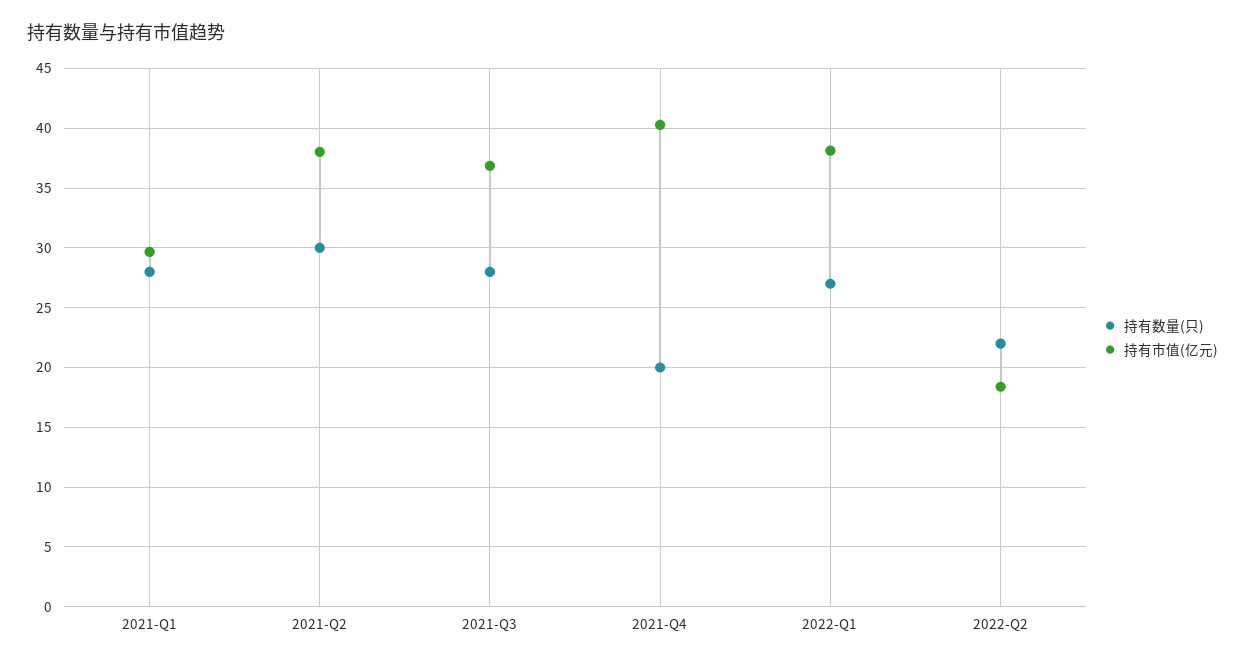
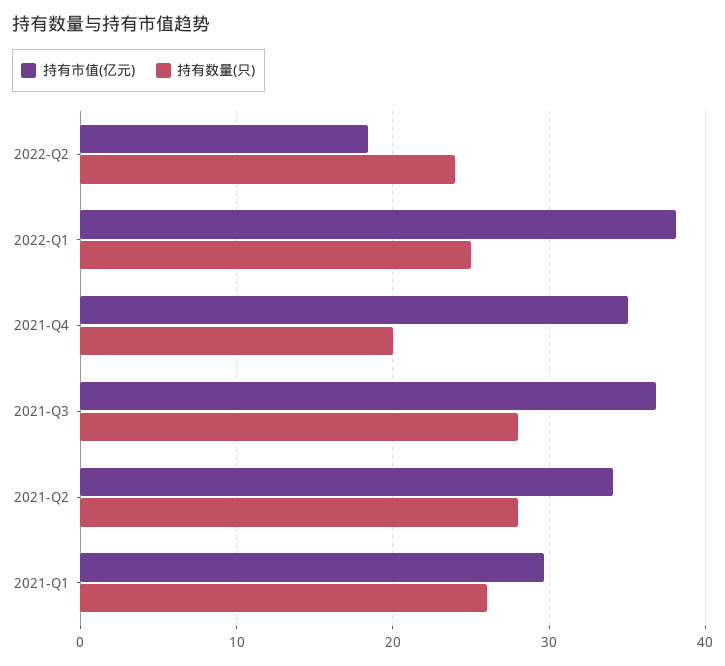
  {
    "持有数量(只)": {
-     "2021-Q1": 28,
+     "2021-Q1": 26,
-     "2021-Q2": 30,
+     "2021-Q2": 28,
      "2021-Q3": 28,
      "2021-Q4": 20,
-     "2022-Q1": 27,
+     "2022-Q1": 25,
-     "2022-Q2": 22
+     "2022-Q2": 24
    },
    "持有市值(亿元)": {
      "2021-Q1": 30,
-     "2021-Q2": 38,
+     "2021-Q2": 34,
      "2021-Q3": 37,
-     "2021-Q4": 40,
+     "2021-Q4": 35,
      "2022-Q1": 38,
      "2022-Q2": 18
    }
  }

